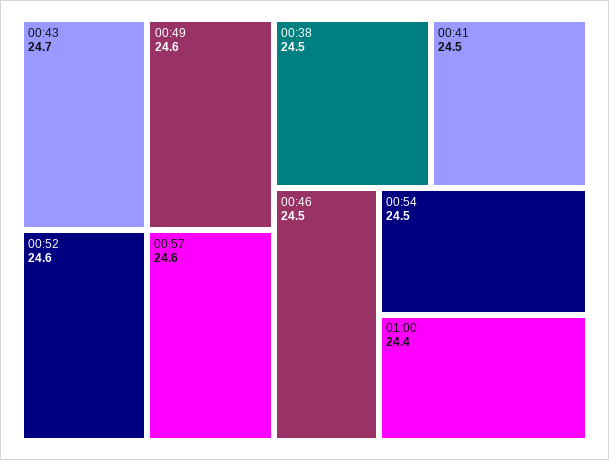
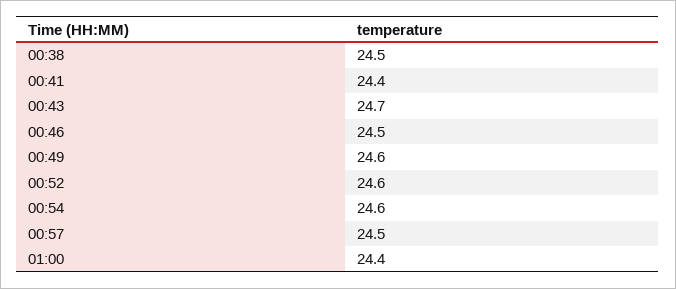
  {
    "00:43": 24.7,
    "00:49": 24.6,
    "00:52": 24.6,
-   "00:57": 24.6,
+   "00:57": 24.5,
    "00:38": 24.5,
-   "00:41": 24.5,
+   "00:41": 24.4,
    "00:46": 24.5,
-   "00:54": 24.5,
+   "00:54": 24.6,
    "01:00": 24.4
  }

